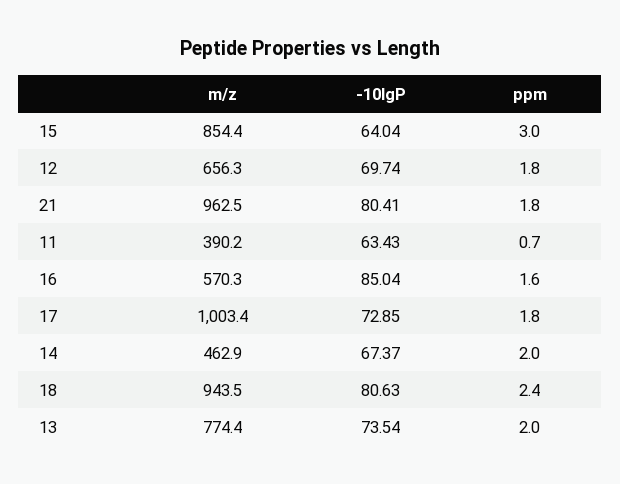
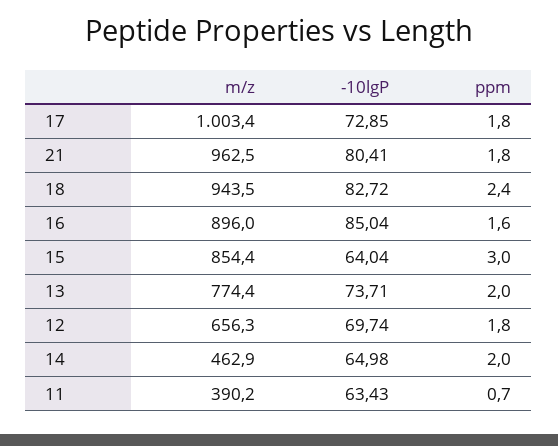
  {
    "m/z": {
      "15": 854.4,
      "12": 656.3,
      "21": 962.5,
      "11": 390.2,
-     "16": 570.3,
+     "16": 896,
      "17": 1003.4,
      "14": 462.9,
      "18": 943.5,
      "13": 774.4
    },
    "-10lgP": {
      "15": 64.04,
      "12": 69.74,
      "21": 80.41,
      "11": 63.43,
      "16": 85.04,
      "17": 72.85,
-     "14": 67.37,
+     "14": 64.98,
-     "18": 80.63,
+     "18": 82.72,
-     "13": 73.54
+     "13": 73.71
    },
    "ppm": {
      "15": 3,
      "12": 1.8,
      "21": 1.8,
      "11": 0.7,
      "16": 1.6,
      "17": 1.8,
      "14": 2,
      "18": 2.4,
      "13": 2
    }
  }

